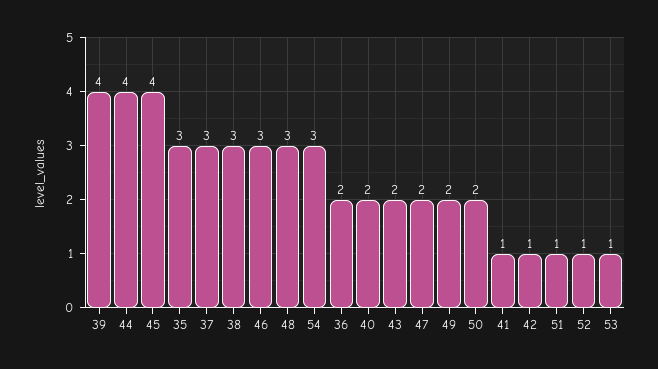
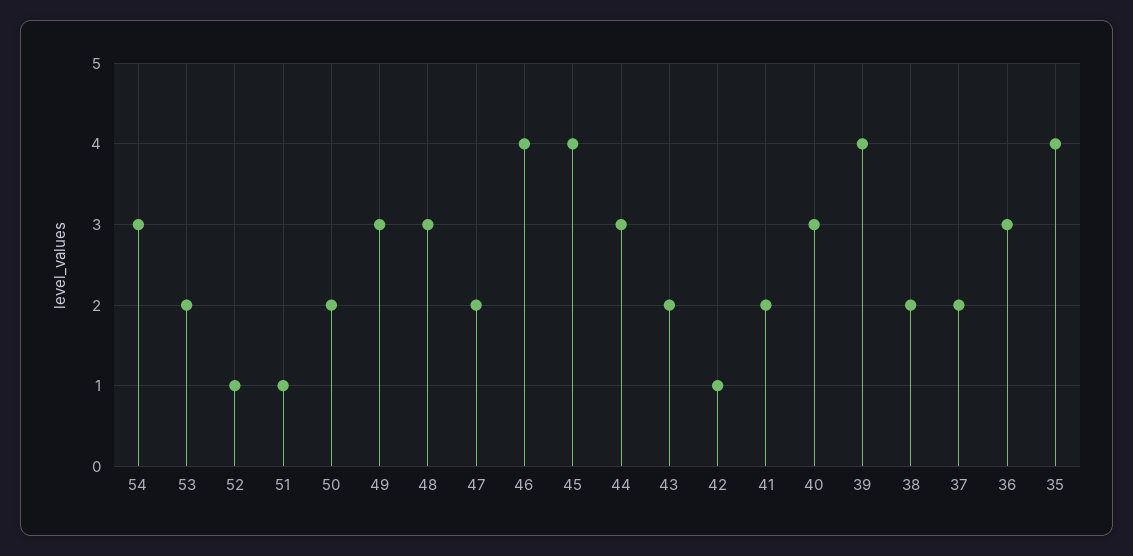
  {
    "39": 4,
-   "44": 4,
+   "44": 3,
    "45": 4,
-   "35": 3,
+   "35": 4,
-   "37": 3,
+   "37": 2,
-   "38": 3,
+   "38": 2,
-   "46": 3,
+   "46": 4,
    "48": 3,
    "54": 3,
-   "36": 2,
+   "36": 3,
-   "40": 2,
+   "40": 3,
    "43": 2,
    "47": 2,
-   "49": 2,
+   "49": 3,
    "50": 2,
-   "41": 1,
+   "41": 2,
    "42": 1,
    "51": 1,
    "52": 1,
-   "53": 1
+   "53": 2
  }

